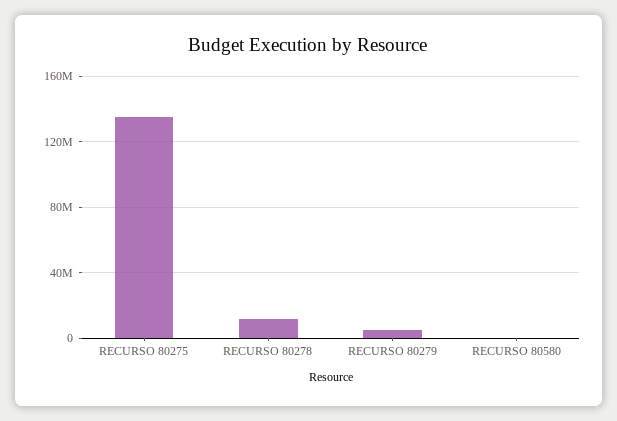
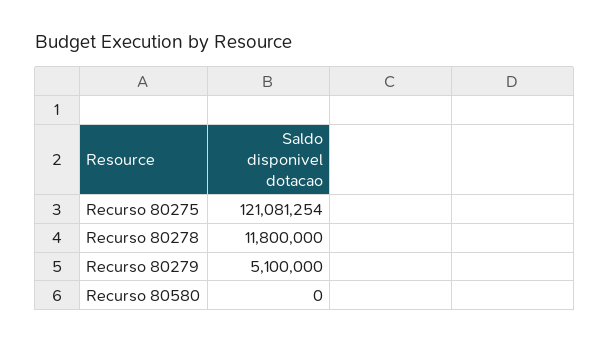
  {
-   "RECURSO 80275": 135000000,
+   "RECURSO 80275": 121081254,
    "RECURSO 80278": 11800000,
    "RECURSO 80279": 5100000,
    "RECURSO 80580": 0
  }

